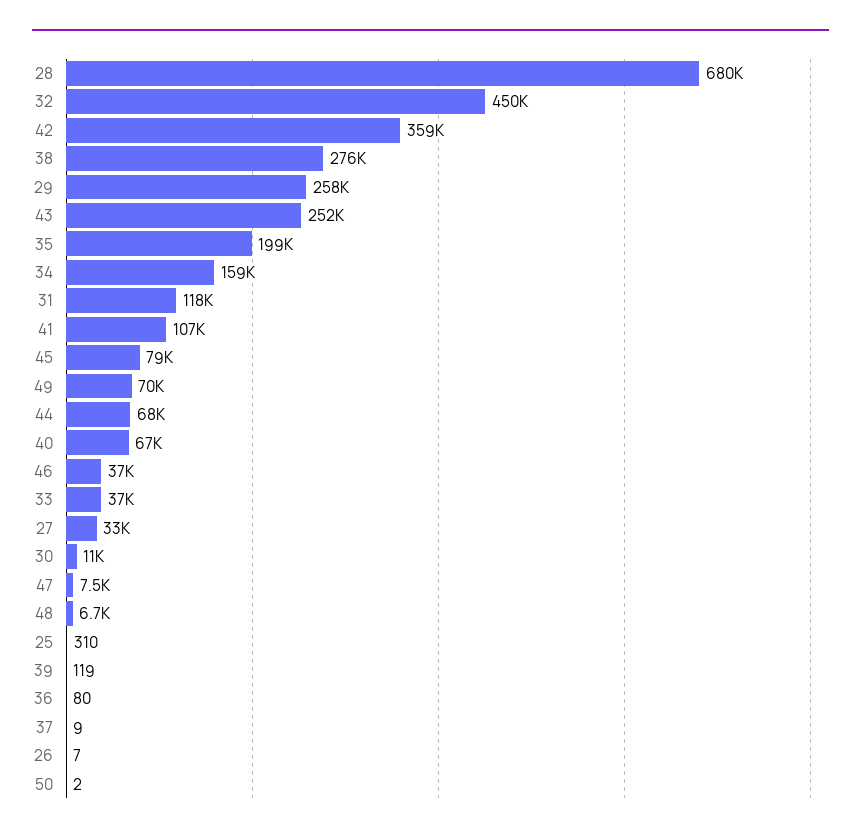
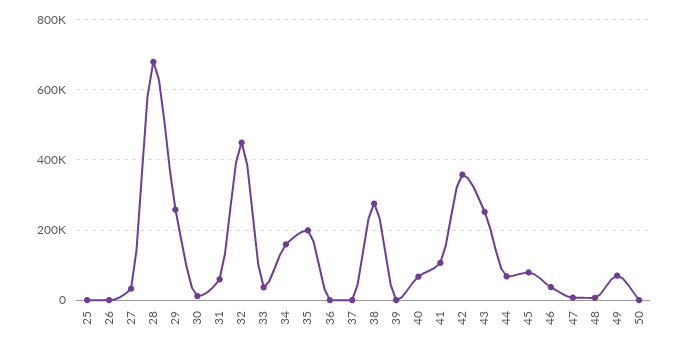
  {
    "28": 680000,
    "32": 450000,
    "42": 359000,
    "38": 276000,
    "29": 258000,
    "43": 252000,
    "35": 199000,
    "34": 159000,
-   "31": 118000,
+   "31": 60000,
    "41": 107000,
    "45": 79000,
    "49": 70000,
    "44": 68000,
    "40": 67000,
    "46": 37000,
    "33": 37000,
    "27": 33000,
    "30": 11000,
    "47": 7500,
    "48": 6700,
    "25": 310,
    "39": 119,
    "36": 80,
    "37": 9,
    "26": 7,
    "50": 2
  }

